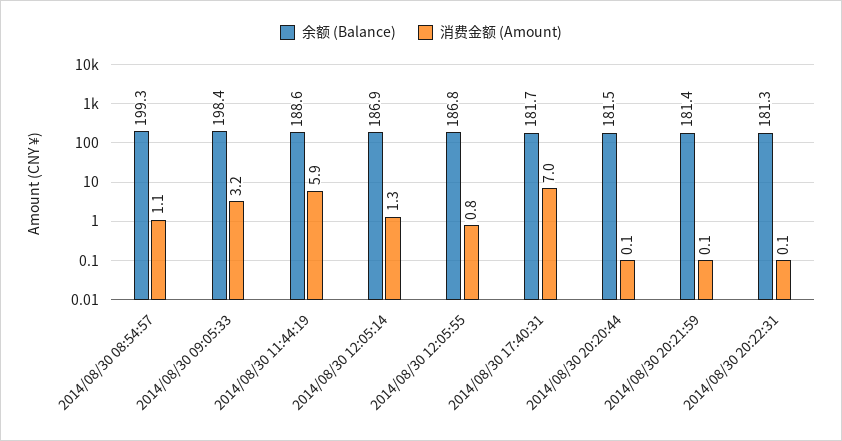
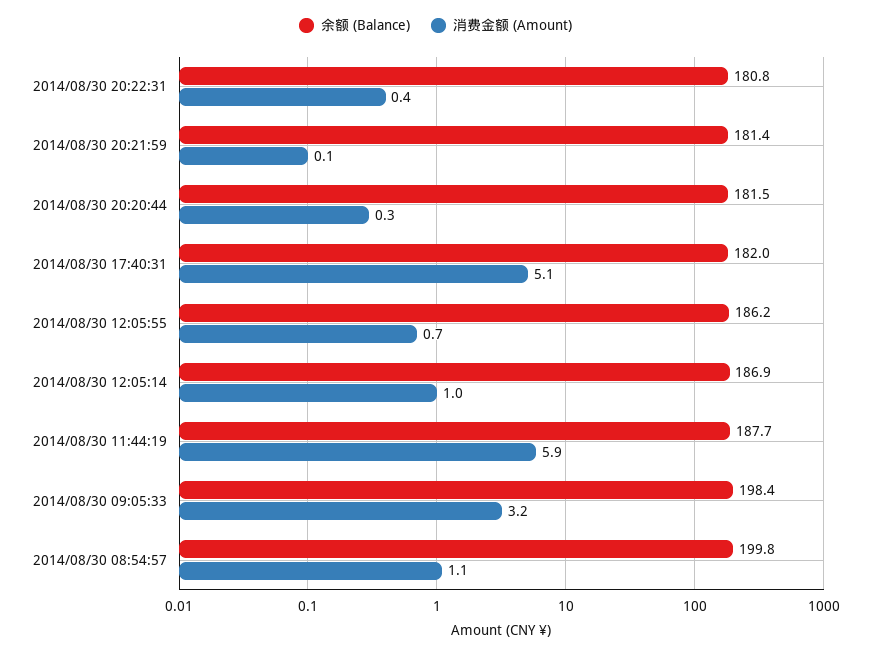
  {
    "余额 (Balance)": {
-     "2014/08/30 08:54:57": 199.3,
+     "2014/08/30 08:54:57": 199.8,
      "2014/08/30 09:05:33": 198.4,
-     "2014/08/30 11:44:19": 188.6,
+     "2014/08/30 11:44:19": 187.7,
      "2014/08/30 12:05:14": 186.9,
-     "2014/08/30 12:05:55": 186.8,
+     "2014/08/30 12:05:55": 186.2,
-     "2014/08/30 17:40:31": 181.7,
+     "2014/08/30 17:40:31": 182,
      "2014/08/30 20:20:44": 181.5,
      "2014/08/30 20:21:59": 181.4,
-     "2014/08/30 20:22:31": 181.3
+     "2014/08/30 20:22:31": 180.8
    },
    "消费金额 (Amount)": {
      "2014/08/30 08:54:57": 1.1,
      "2014/08/30 09:05:33": 3.2,
      "2014/08/30 11:44:19": 5.9,
-     "2014/08/30 12:05:14": 1.3,
+     "2014/08/30 12:05:14": 1,
-     "2014/08/30 12:05:55": 0.8,
+     "2014/08/30 12:05:55": 0.7,
-     "2014/08/30 17:40:31": 7,
+     "2014/08/30 17:40:31": 5.1,
-     "2014/08/30 20:20:44": 0.1,
+     "2014/08/30 20:20:44": 0.3,
      "2014/08/30 20:21:59": 0.1,
-     "2014/08/30 20:22:31": 0.1
+     "2014/08/30 20:22:31": 0.4
    }
  }

